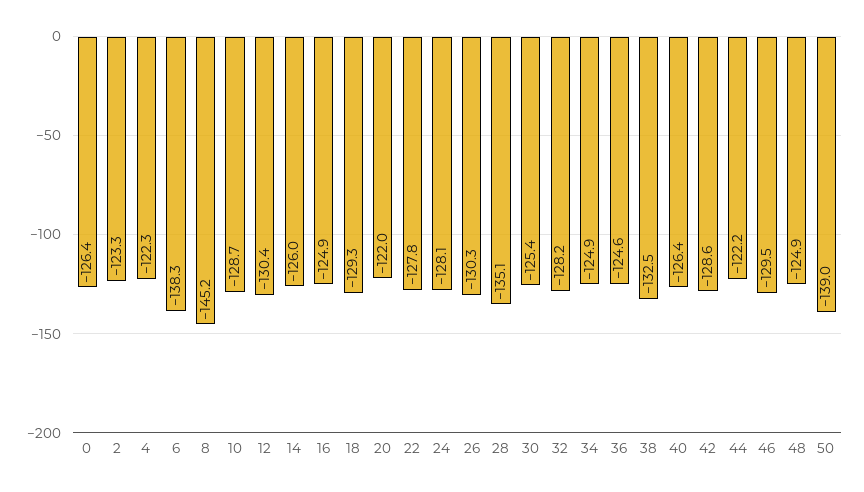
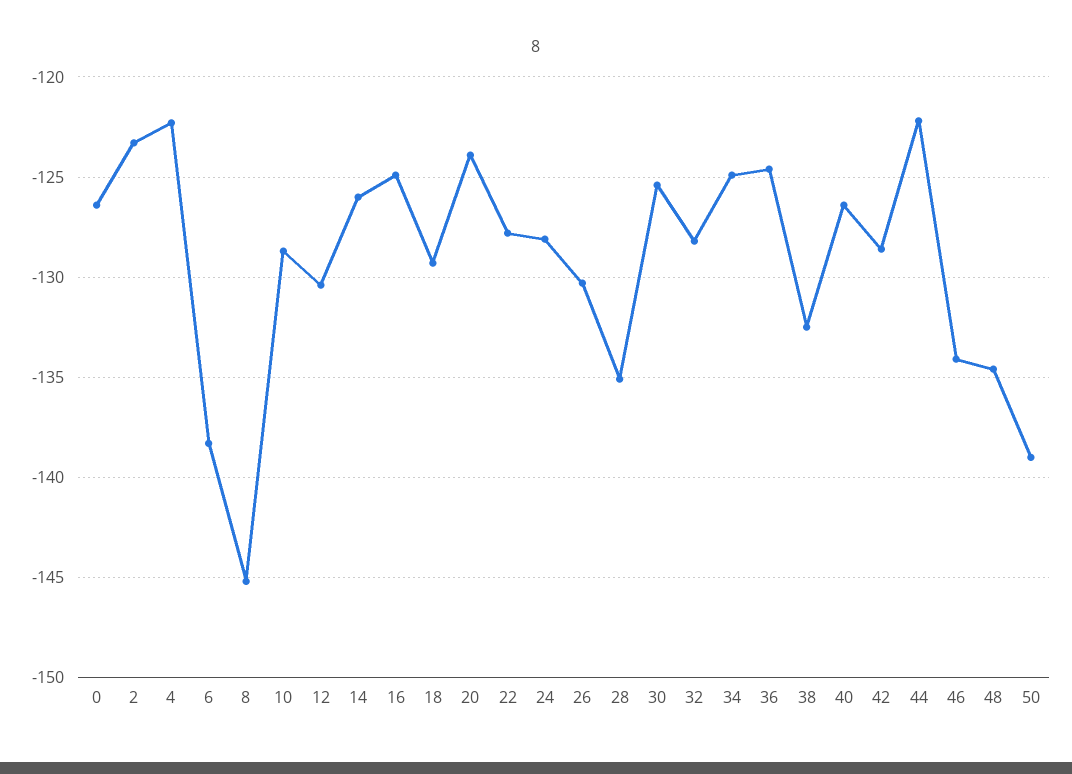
  {
    "0": -126.4,
    "2": -123.3,
    "4": -122.3,
    "6": -138.3,
    "8": -145.2,
    "10": -128.7,
    "12": -130.4,
    "14": -126,
    "16": -124.9,
    "18": -129.3,
-   "20": -122,
+   "20": -124,
    "22": -127.8,
    "24": -128.1,
    "26": -130.3,
    "28": -135.1,
    "30": -125.4,
    "32": -128.2,
    "34": -124.9,
    "36": -124.6,
    "38": -132.5,
    "40": -126.4,
    "42": -128.6,
    "44": -122.2,
-   "46": -129.5,
+   "46": -134,
-   "48": -124.9,
+   "48": -134.5,
    "50": -139
  }

